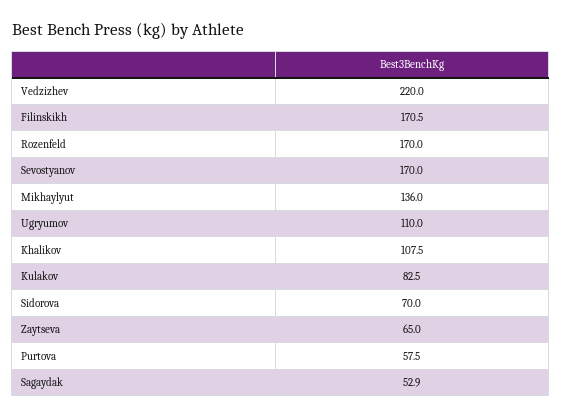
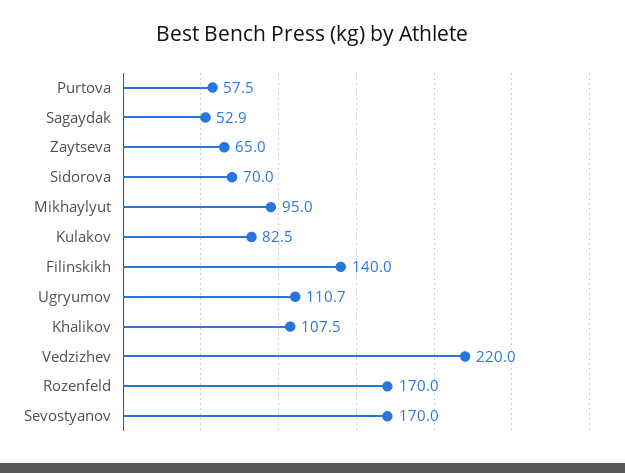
  {
    "Vedzizhev": 220,
-   "Filinskikh": 170.5,
+   "Filinskikh": 140,
    "Rozenfeld": 170,
    "Sevostyanov": 170,
-   "Mikhaylyut": 136,
+   "Mikhaylyut": 95,
-   "Ugryumov": 110,
+   "Ugryumov": 110.7,
    "Khalikov": 107.5,
    "Kulakov": 82.5,
    "Sidorova": 70,
    "Zaytseva": 65,
    "Purtova": 57.5,
    "Sagaydak": 52.9
  }

